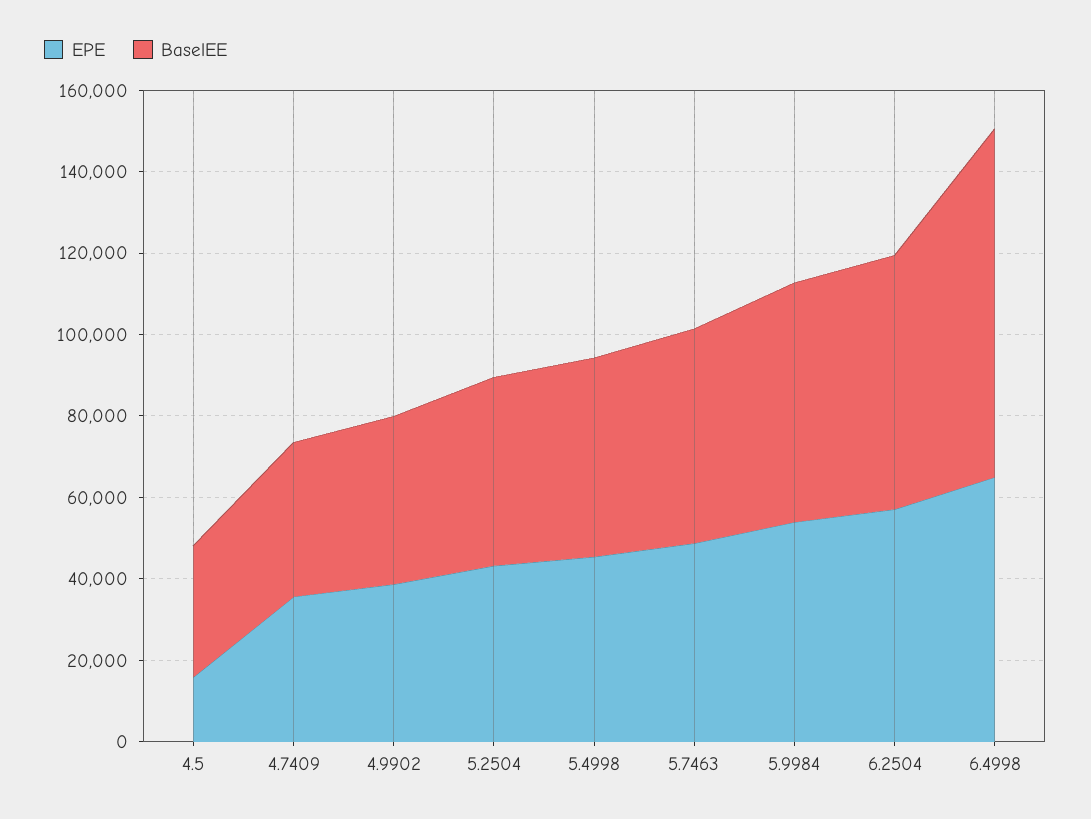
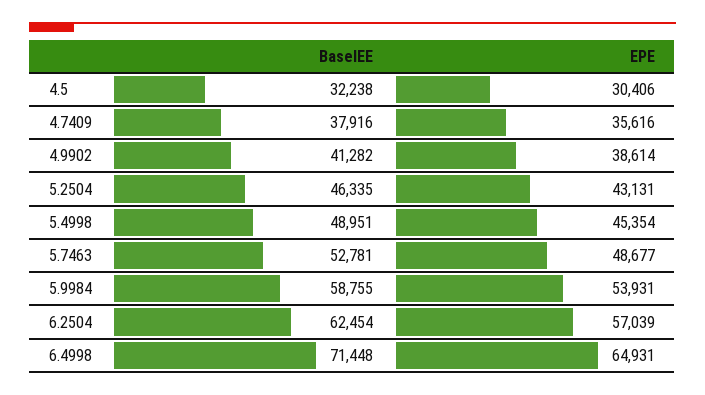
  {
    "EPE": {
-     "4.5": 15000,
+     "4.5": 30406,
      "4.7409": 35616,
      "4.9902": 38614,
      "5.2504": 43131,
      "5.4998": 45354,
      "5.7463": 48677,
      "5.9984": 53931,
      "6.2504": 57039,
      "6.4998": 64931
    },
    "BaselEE": {
      "4.5": 32238,
      "4.7409": 37916,
      "4.9902": 41282,
      "5.2504": 46335,
      "5.4998": 48951,
      "5.7463": 52781,
      "5.9984": 58755,
      "6.2504": 62454,
-     "6.4998": 85000
+     "6.4998": 71448
    }
  }

